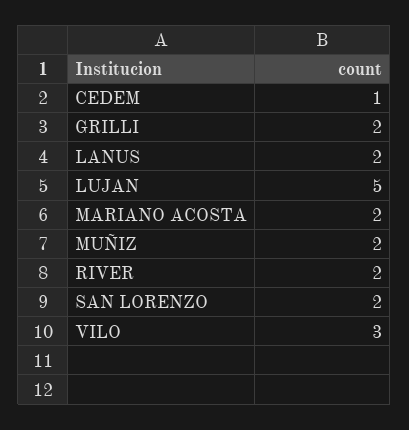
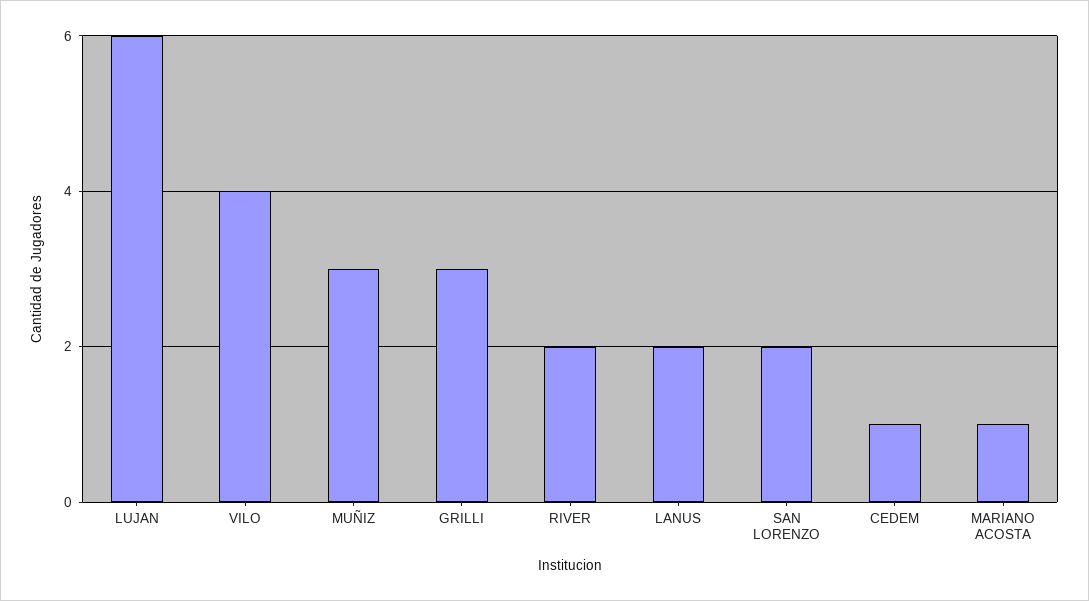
  {
    "CEDEM": 1,
-   "GRILLI": 2,
+   "GRILLI": 3,
    "LANUS": 2,
-   "LUJAN": 5,
+   "LUJAN": 6,
-   "MARIANO ACOSTA": 2,
+   "MARIANO ACOSTA": 1,
-   "MUÑIZ": 2,
+   "MUÑIZ": 3,
    "RIVER": 2,
    "SAN LORENZO": 2,
-   "VILO": 3
+   "VILO": 4
  }

